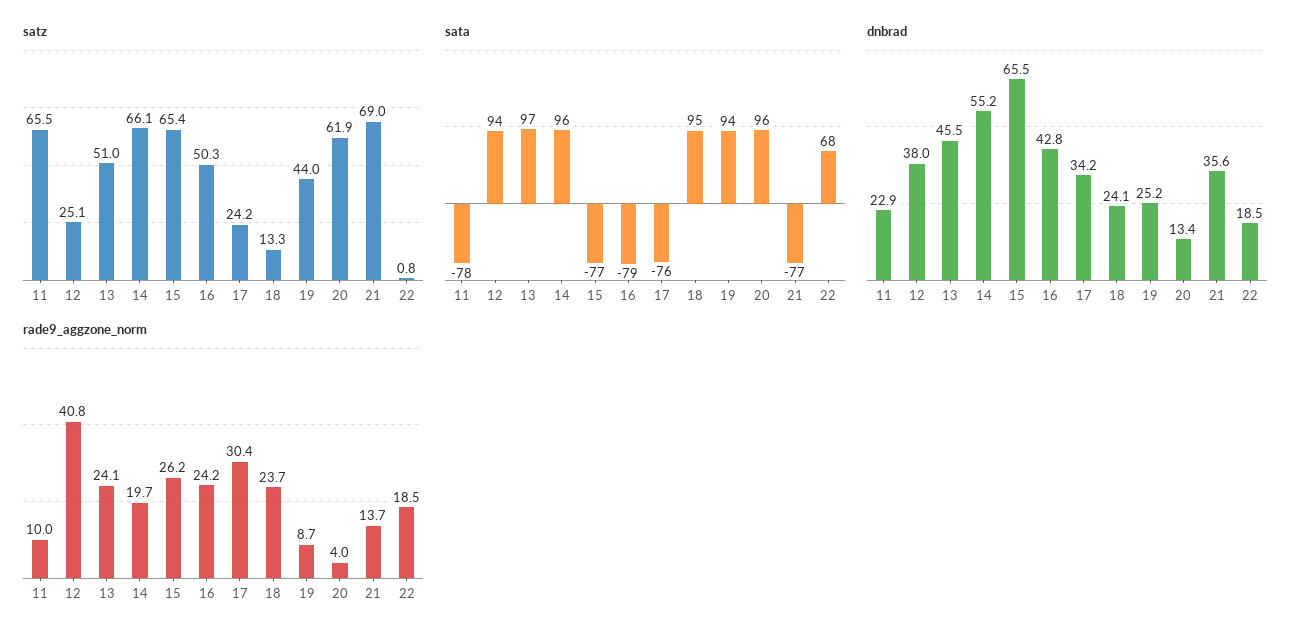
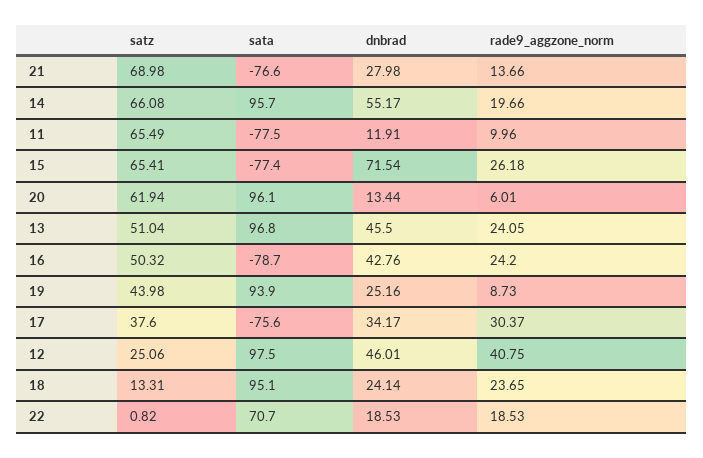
  {
    "satz": {
      "11": 65.49,
      "12": 25.06,
      "13": 51.04,
      "14": 66.08,
      "15": 65.41,
      "16": 50.32,
-     "17": 24.2,
+     "17": 37.6,
      "18": 13.31,
      "19": 43.98,
      "20": 61.94,
      "21": 68.98,
      "22": 0.82
    },
    "sata": {
      "11": -77.5,
-     "12": 94,
+     "12": 97.5,
      "13": 96.8,
      "14": 95.7,
      "15": -77.4,
      "16": -78.7,
      "17": -75.6,
      "18": 95.1,
      "19": 93.9,
      "20": 96.1,
      "21": -76.6,
-     "22": 68
+     "22": 70.7
    },
    "dnbrad": {
-     "11": 22.9,
+     "11": 11.91,
-     "12": 38,
+     "12": 46.01,
      "13": 45.5,
      "14": 55.17,
-     "15": 65.5,
+     "15": 71.54,
      "16": 42.76,
      "17": 34.17,
      "18": 24.14,
      "19": 25.16,
      "20": 13.44,
-     "21": 35.6,
+     "21": 27.98,
      "22": 18.53
    },
    "rade9_aggzone_norm": {
      "11": 9.96,
      "12": 40.75,
      "13": 24.05,
      "14": 19.66,
      "15": 26.18,
      "16": 24.2,
      "17": 30.37,
      "18": 23.65,
      "19": 8.73,
-     "20": 4,
+     "20": 6.01,
      "21": 13.66,
      "22": 18.53
    }
  }

